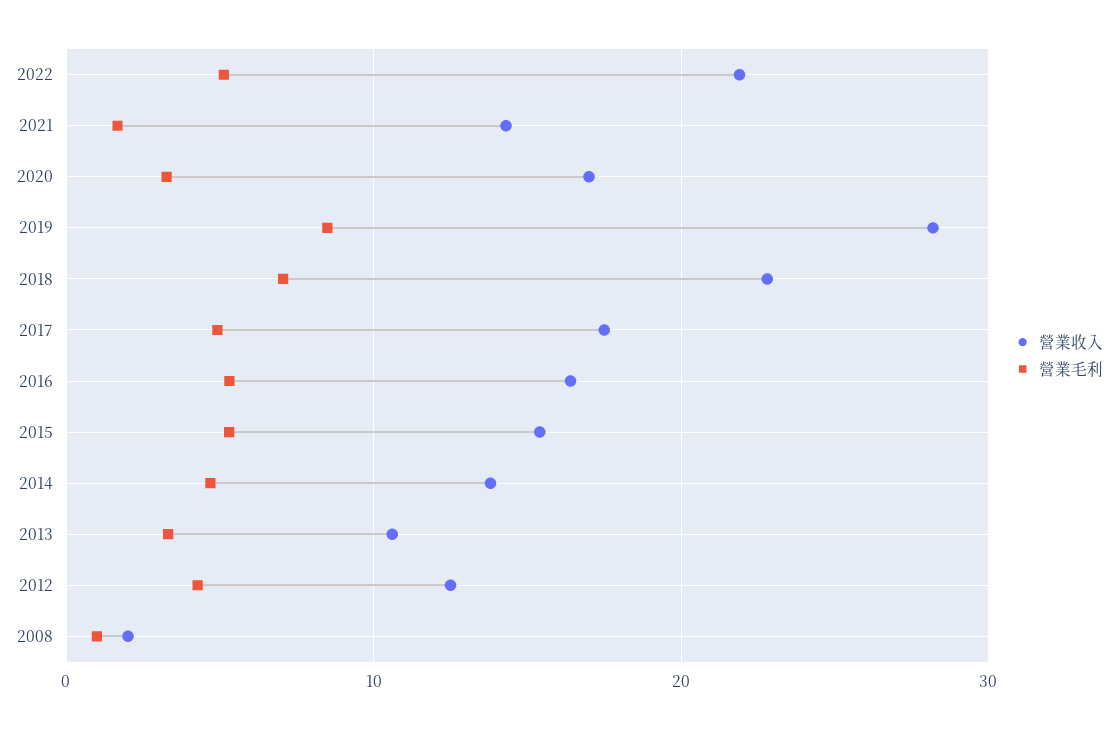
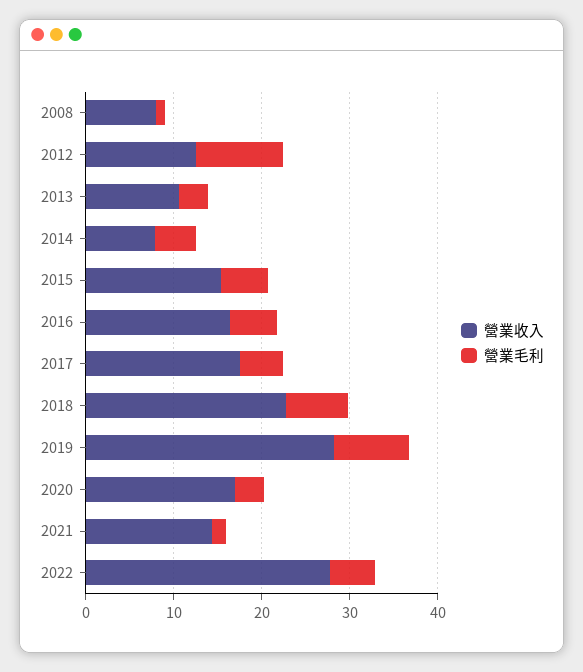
  {
    "營業收入": {
-     "2022": 22,
+     "2022": 28,
      "2021": 14,
      "2020": 17,
      "2019": 28,
      "2018": 23,
      "2017": 18,
      "2016": 16,
      "2015": 15,
-     "2014": 14,
+     "2014": 8,
      "2013": 11,
      "2012": 13,
-     "2008": 2
+     "2008": 8
    },
    "營業毛利": {
      "2022": 5,
      "2021": 2,
      "2020": 3,
      "2019": 8,
      "2018": 7,
      "2017": 5,
      "2016": 5,
      "2015": 5,
      "2014": 5,
      "2013": 3,
-     "2012": 4,
+     "2012": 10,
      "2008": 1
    }
  }

